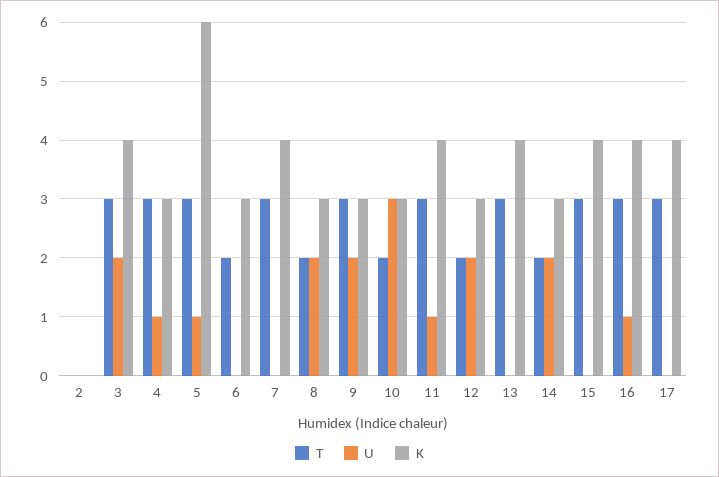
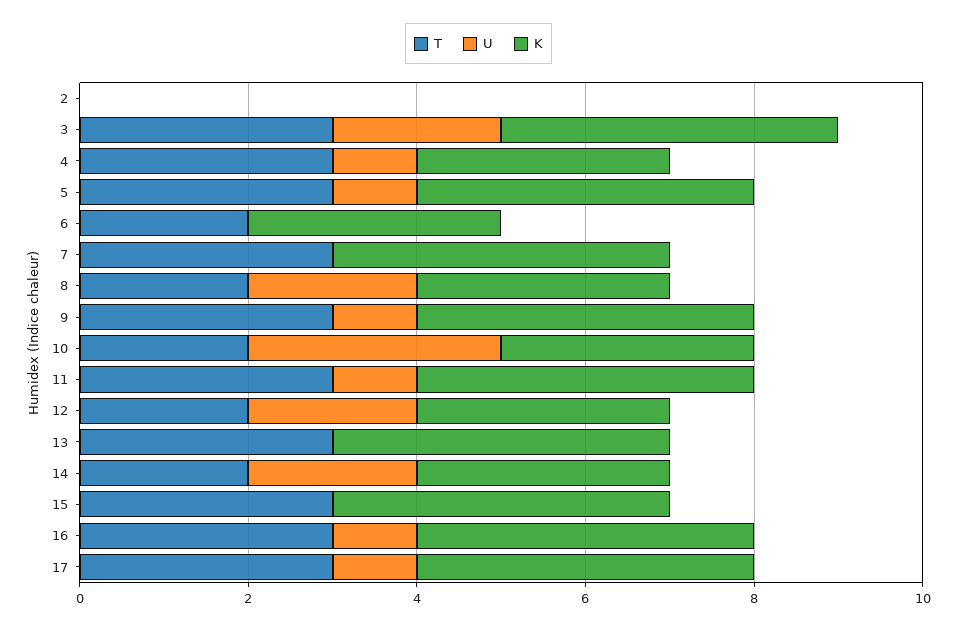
  {
    "T": {
      "2": 0,
      "3": 3,
      "4": 3,
      "5": 3,
      "6": 2,
      "7": 3,
      "8": 2,
      "9": 3,
      "10": 2,
      "11": 3,
      "12": 2,
      "13": 3,
      "14": 2,
      "15": 3,
      "16": 3,
      "17": 3
    },
    "U": {
      "2": 0,
      "3": 2,
      "4": 1,
      "5": 1,
      "6": 0,
      "7": 0,
      "8": 2,
-     "9": 2,
+     "9": 1,
      "10": 3,
      "11": 1,
      "12": 2,
      "13": 0,
      "14": 2,
      "15": 0,
      "16": 1,
-     "17": 0
+     "17": 1
    },
    "K": {
      "2": 0,
      "3": 4,
      "4": 3,
-     "5": 6,
+     "5": 4,
      "6": 3,
      "7": 4,
      "8": 3,
-     "9": 3,
+     "9": 4,
      "10": 3,
      "11": 4,
      "12": 3,
      "13": 4,
      "14": 3,
      "15": 4,
      "16": 4,
      "17": 4
    }
  }

